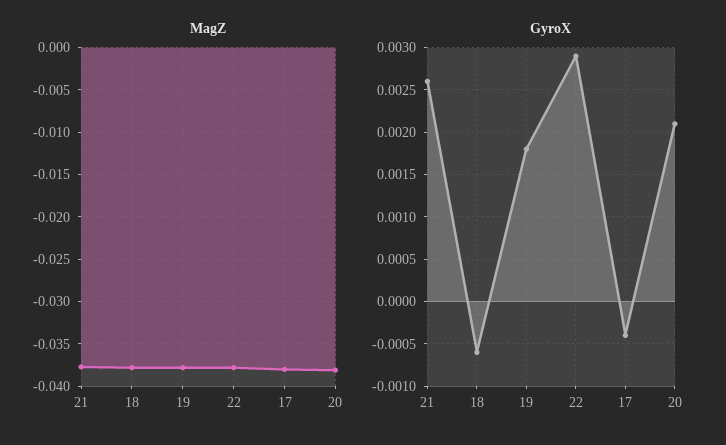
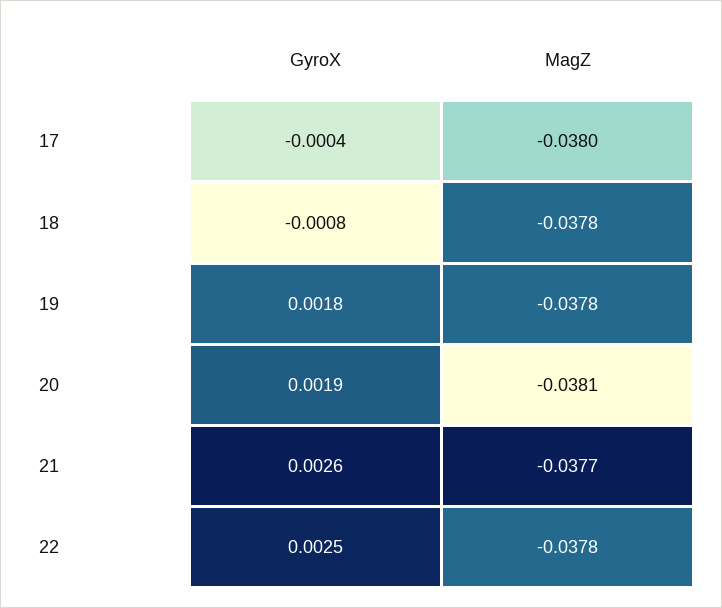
  {
    "MagZ": {
      "21": -0.0377,
      "18": -0.0378,
      "19": -0.0378,
      "22": -0.0378,
      "17": -0.038,
      "20": -0.0381
    },
    "GyroX": {
      "21": 0.0026,
-     "18": -0.0006,
+     "18": -0.0008,
      "19": 0.0018,
-     "22": 0.0029,
+     "22": 0.0025,
      "17": -0.0004,
-     "20": 0.0021
+     "20": 0.0019
    }
  }

